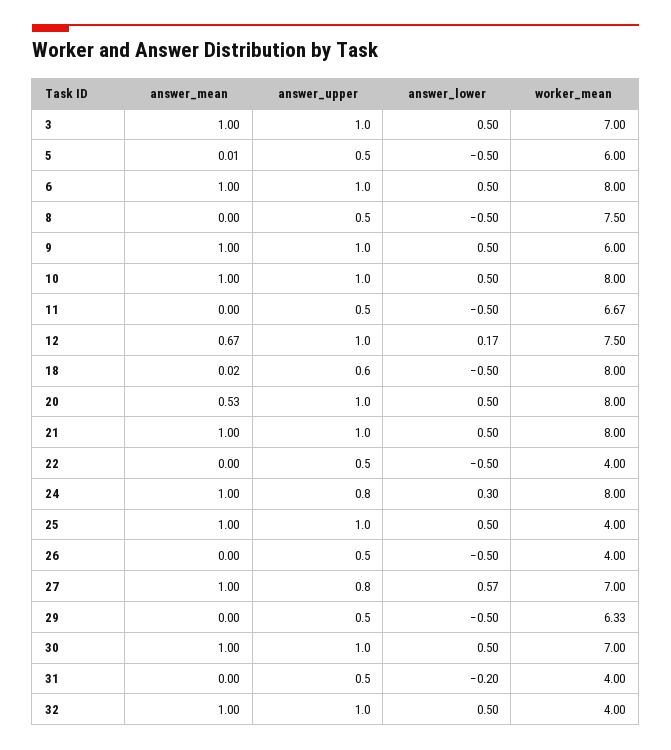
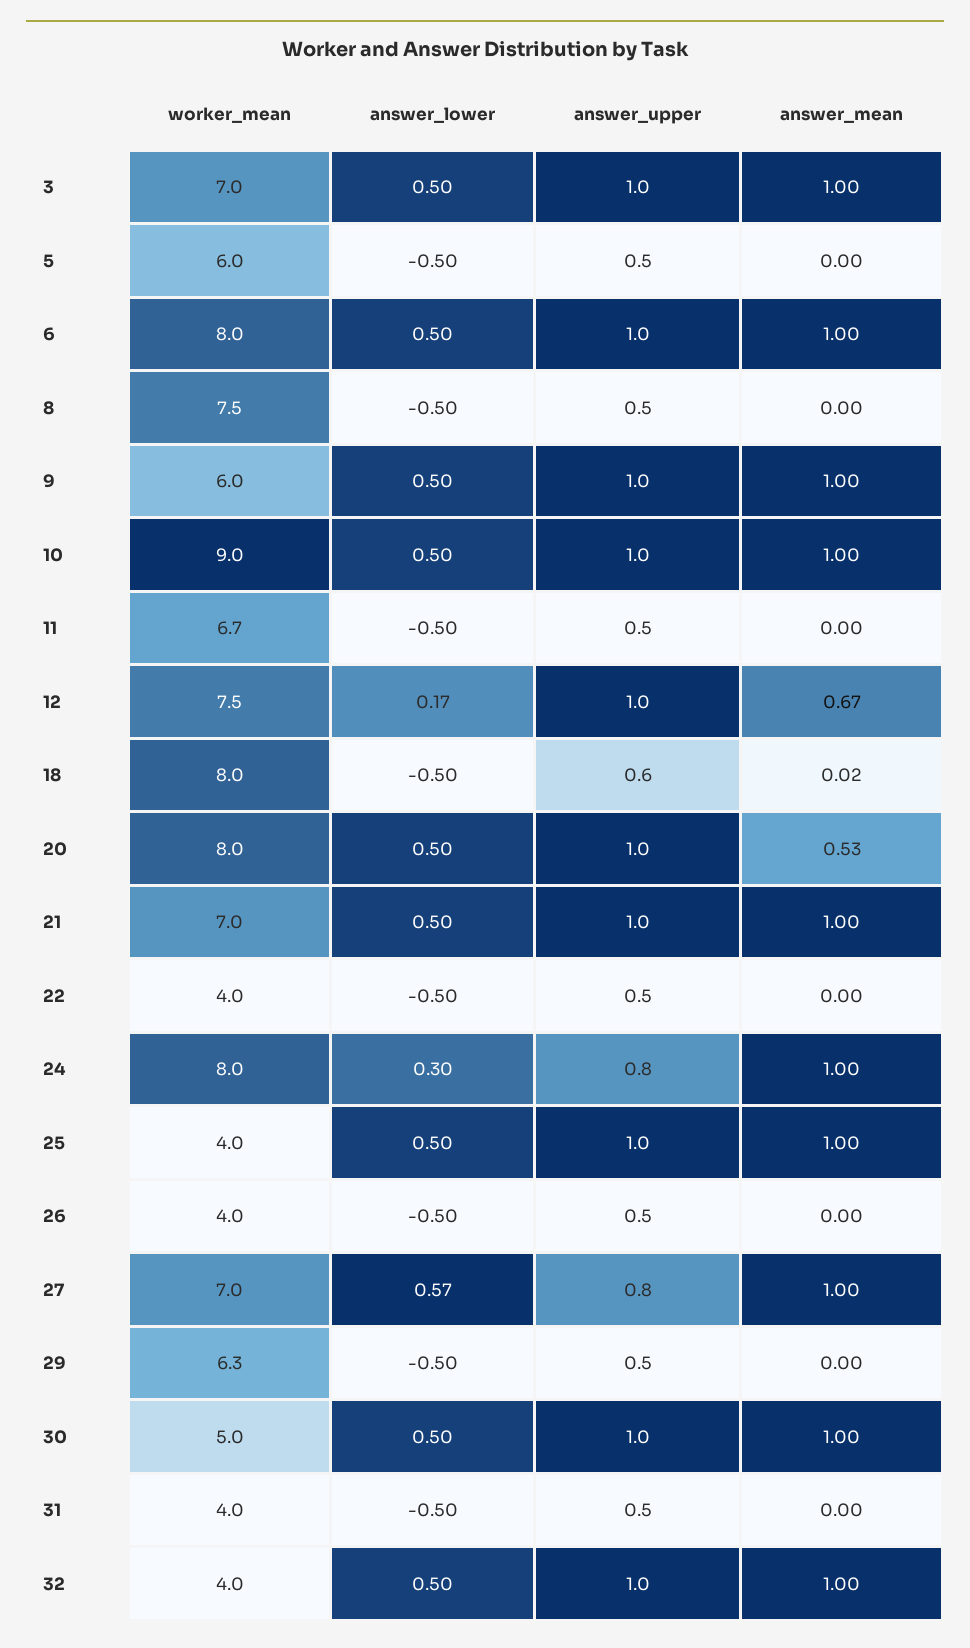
  {
    "answer_mean": {
      "3": 1,
-     "5": 0.01,
+     "5": 0,
      "6": 1,
      "8": 0,
      "9": 1,
      "10": 1,
      "11": 0,
      "12": 0.67,
      "18": 0.02,
      "20": 0.53,
      "21": 1,
      "22": 0,
      "24": 1,
      "25": 1,
      "26": 0,
      "27": 1,
      "29": 0,
      "30": 1,
      "31": 0,
      "32": 1
    },
    "answer_upper": {
      "3": 1,
      "5": 0.5,
      "6": 1,
      "8": 0.5,
      "9": 1,
      "10": 1,
      "11": 0.5,
      "12": 1,
      "18": 0.6,
      "20": 1,
      "21": 1,
      "22": 0.5,
      "24": 0.8,
      "25": 1,
      "26": 0.5,
      "27": 0.8,
      "29": 0.5,
      "30": 1,
      "31": 0.5,
      "32": 1
    },
    "answer_lower": {
      "3": 0.5,
      "5": -0.5,
      "6": 0.5,
      "8": -0.5,
      "9": 0.5,
      "10": 0.5,
      "11": -0.5,
      "12": 0.17,
      "18": -0.5,
      "20": 0.5,
      "21": 0.5,
      "22": -0.5,
      "24": 0.3,
      "25": 0.5,
      "26": -0.5,
      "27": 0.57,
      "29": -0.5,
      "30": 0.5,
-     "31": -0.2,
+     "31": -0.5,
      "32": 0.5
    },
    "worker_mean": {
      "3": 7,
      "5": 6,
      "6": 8,
      "8": 7.5,
      "9": 6,
-     "10": 8,
+     "10": 9,
      "11": 6.67,
      "12": 7.5,
      "18": 8,
      "20": 8,
-     "21": 8,
+     "21": 7,
      "22": 4,
      "24": 8,
      "25": 4,
      "26": 4,
      "27": 7,
      "29": 6.33,
-     "30": 7,
+     "30": 5,
      "31": 4,
      "32": 4
    }
  }

